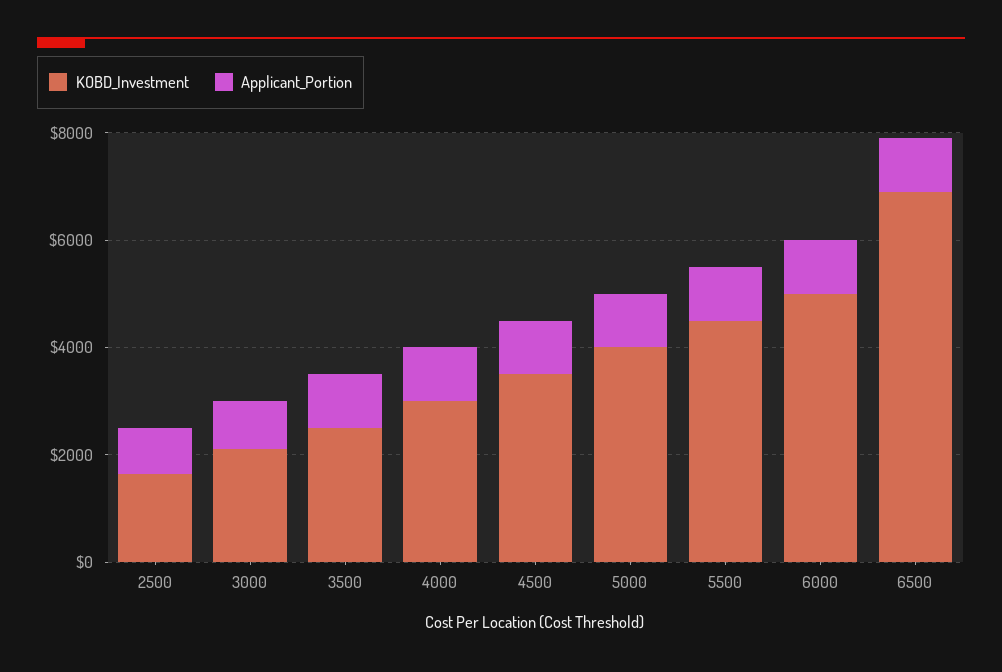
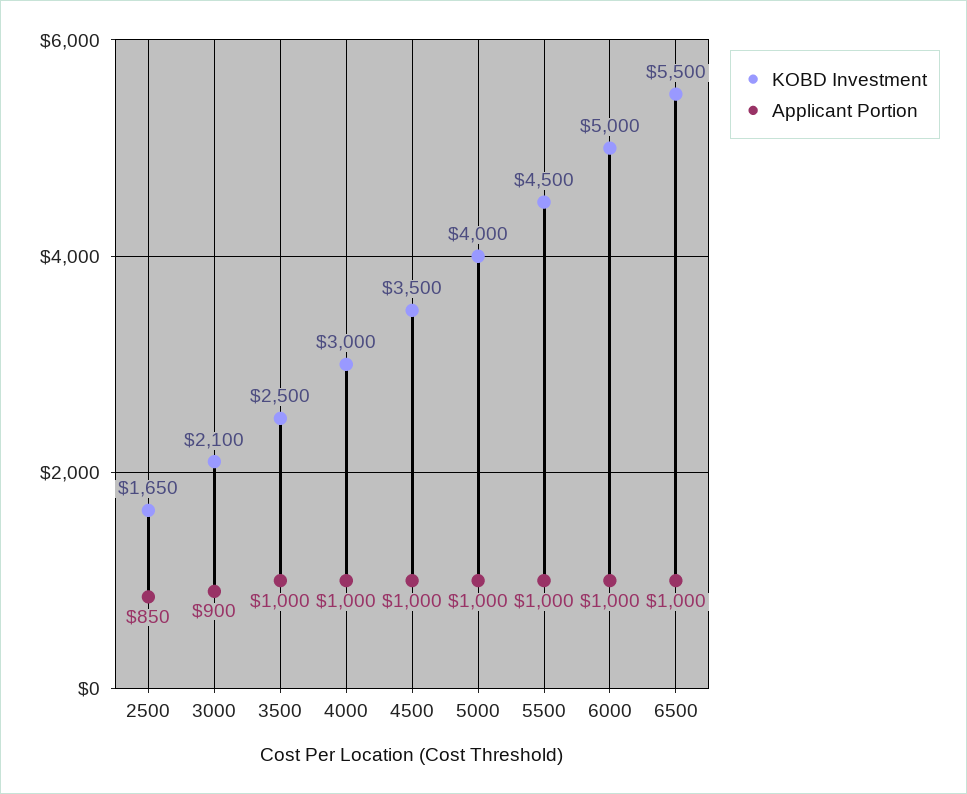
  {
    "KOBD_Investment": {
      "2500": 1650,
      "3000": 2100,
      "3500": 2500,
      "4000": 3000,
      "4500": 3500,
      "5000": 4000,
      "5500": 4500,
      "6000": 5000,
-     "6500": 7000
+     "6500": 5500
    },
    "Applicant_Portion": {
      "2500": 850,
      "3000": 900,
      "3500": 1000,
      "4000": 1000,
      "4500": 1000,
      "5000": 1000,
      "5500": 1000,
      "6000": 1000,
      "6500": 1000
    }
  }

